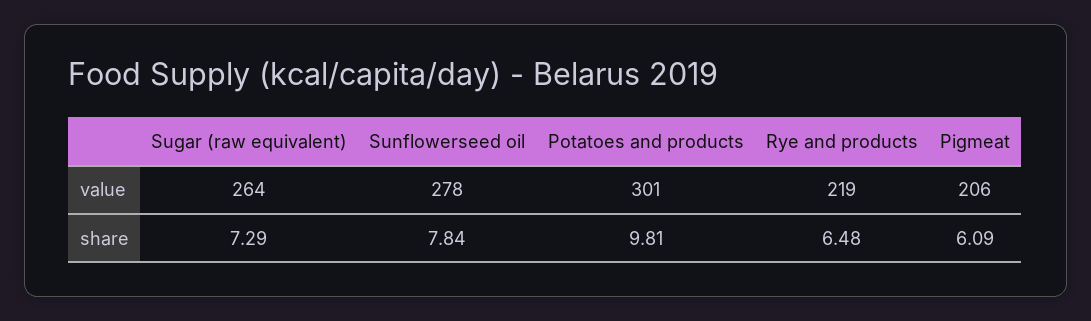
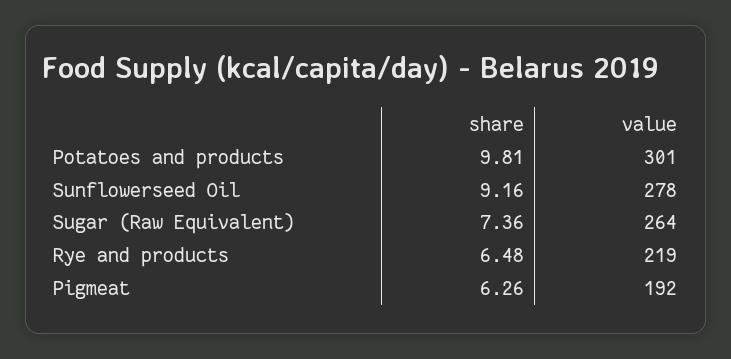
  {
    "Sugar (raw equivalent)": {
      "value": 264,
-     "share": 7.29
+     "share": 7.36
    },
    "Sunflowerseed oil": {
      "value": 278,
-     "share": 7.84
+     "share": 9.16
    },
    "Potatoes and products": {
      "value": 301,
      "share": 9.81
    },
    "Rye and products": {
      "value": 219,
      "share": 6.48
    },
    "Pigmeat": {
-     "value": 206,
+     "value": 192,
-     "share": 6.09
+     "share": 6.26
    }
  }

